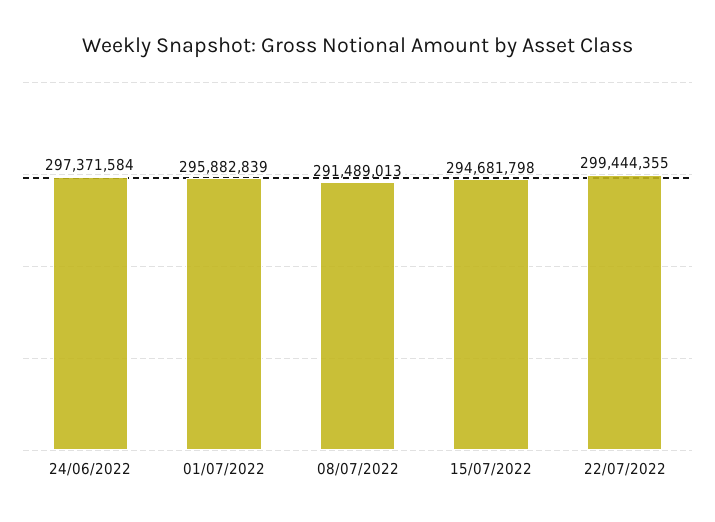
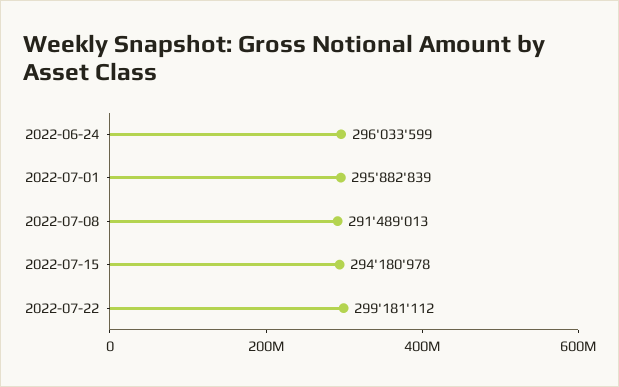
  {
-   "24/06/2022": 297371584,
+   "24/06/2022": 296033599,
    "01/07/2022": 295882839,
    "08/07/2022": 291489013,
-   "15/07/2022": 294681798,
+   "15/07/2022": 294180978,
-   "22/07/2022": 299444355
+   "22/07/2022": 299181112
  }

